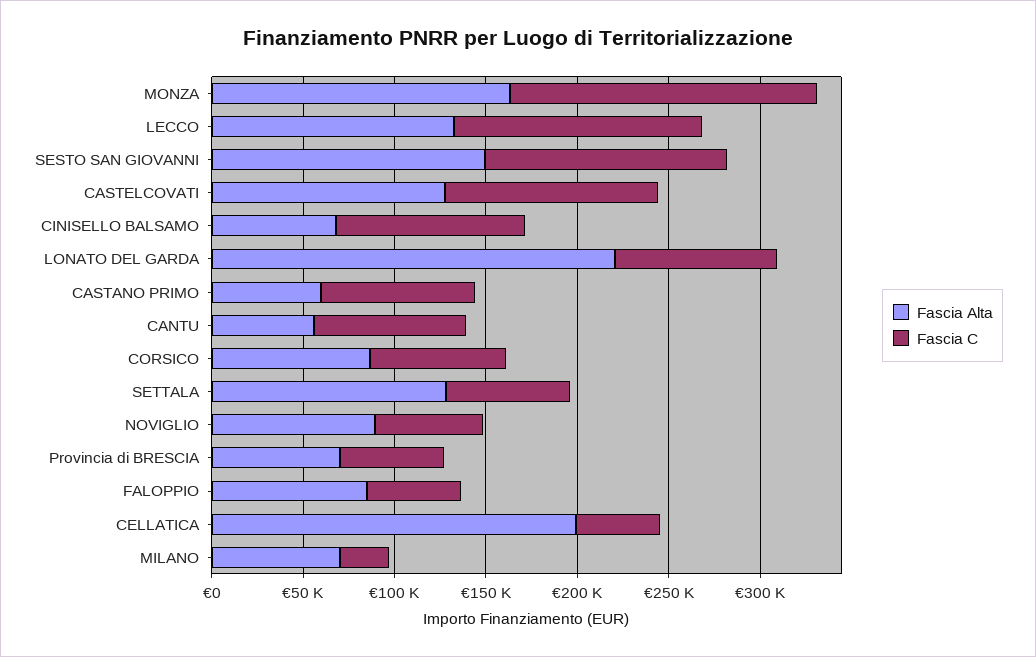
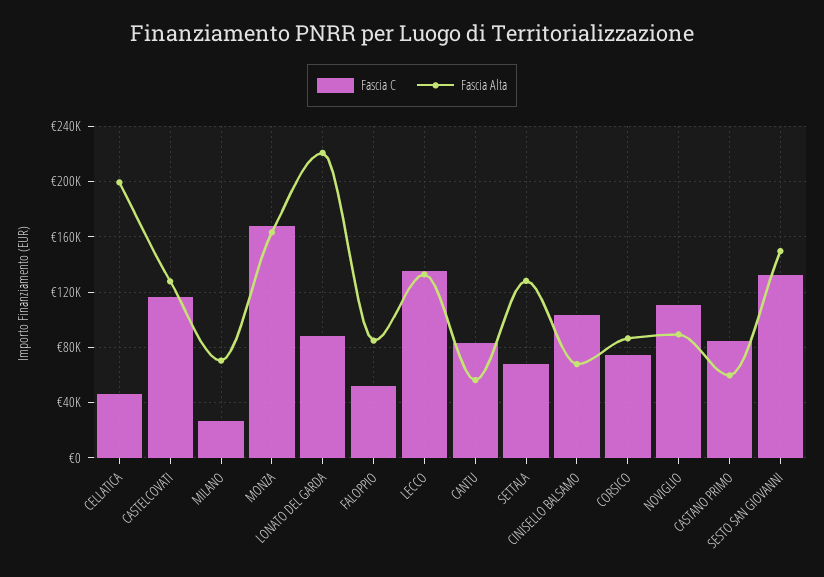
  {
    "Fascia Alta": {
      "MONZA": 165000,
      "LECCO": 135000,
      "SESTO SAN GIOVANNI": 150000,
      "CASTELCOVATI": 130000,
      "CINISELLO BALSAMO": 70000,
      "LONATO DEL GARDA": 220000,
      "CASTANO PRIMO": 60000,
      "CANTU": 55000,
      "CORSICO": 85000,
      "SETTALA": 130000,
      "NOVIGLIO": 90000,
-     "Provincia di BRESCIA": 70000,
      "FALOPPIO": 85000,
      "CELLATICA": 200000,
      "MILANO": 70000
    },
    "Fascia C": {
      "MONZA": 170000,
      "LECCO": 135000,
      "SESTO SAN GIOVANNI": 130000,
      "CASTELCOVATI": 115000,
      "CINISELLO BALSAMO": 105000,
      "LONATO DEL GARDA": 90000,
      "CASTANO PRIMO": 85000,
      "CANTU": 85000,
      "CORSICO": 75000,
      "SETTALA": 70000,
-     "NOVIGLIO": 60000,
+     "NOVIGLIO": 110000,
-     "Provincia di BRESCIA": 60000,
      "FALOPPIO": 50000,
      "CELLATICA": 45000,
      "MILANO": 25000
    }
  }

